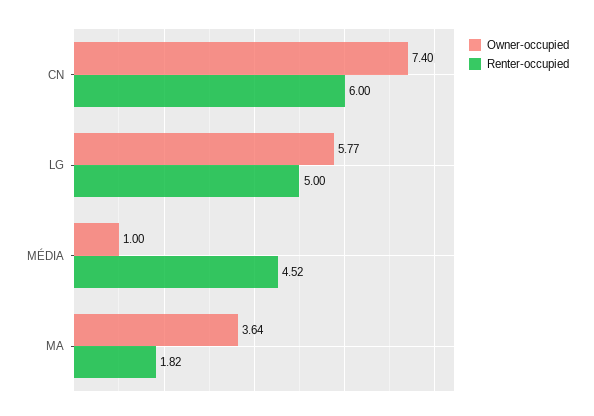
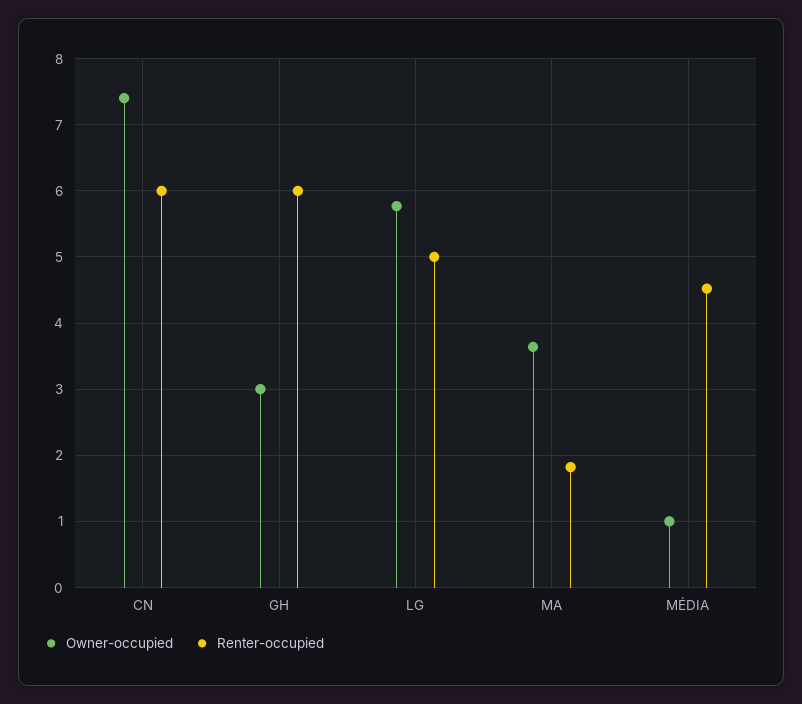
  {
    "Owner-occupied": {
      "CN": 7.4,
      "LG": 5.77,
      "MÉDIA": 1,
-     "MA": 3.64
+     "MA": 3.64,
+     "GH": 3
    },
    "Renter-occupied": {
      "CN": 6,
      "LG": 5,
      "MÉDIA": 4.52,
-     "MA": 1.82
+     "MA": 1.82,
+     "GH": 6
    }
  }

